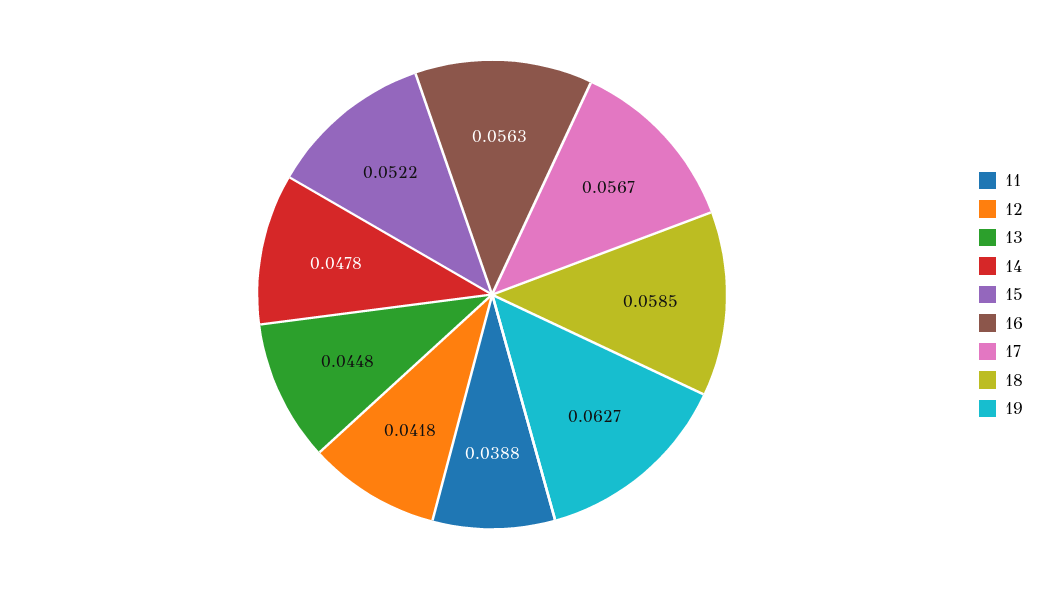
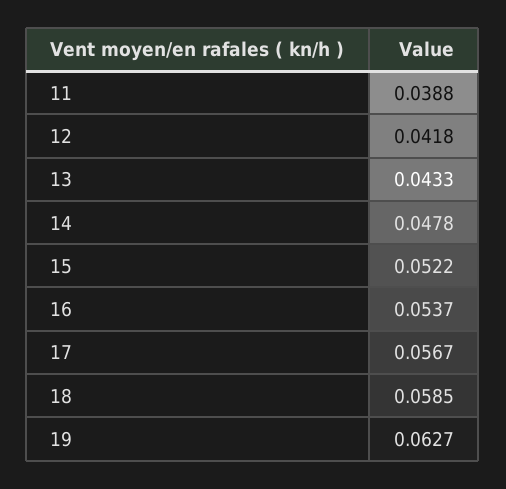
  {
    "11": 0.0388,
    "12": 0.0418,
-   "13": 0.0448,
+   "13": 0.0433,
    "14": 0.0478,
    "15": 0.0522,
-   "16": 0.0563,
+   "16": 0.0537,
    "17": 0.0567,
    "18": 0.0585,
    "19": 0.0627
  }

